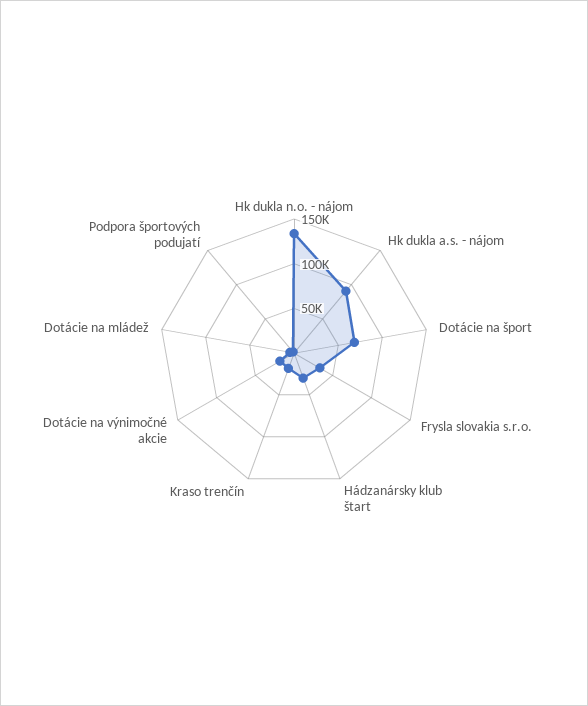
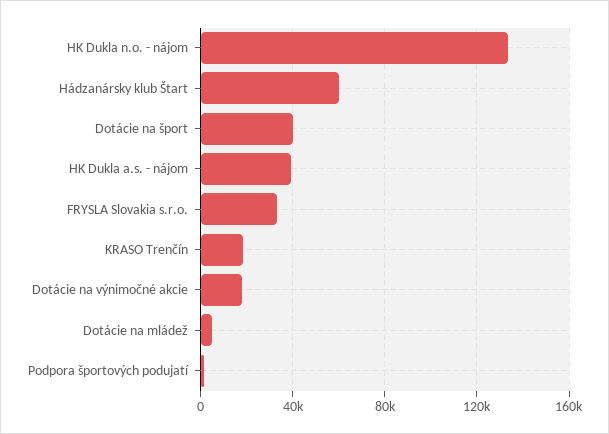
  {
    "Hk dukla n.o. - nájom": 135000,
-   "Hk dukla a.s. - nájom": 90000,
+   "Hk dukla a.s. - nájom": 40000,
-   "Dotácie na šport": 70000,
+   "Dotácie na šport": 40000,
    "Frysla slovakia s.r.o.": 35000,
-   "Hádzanársky klub štart": 30000,
+   "Hádzanársky klub štart": 60000,
    "Kraso trenčín": 20000,
    "Dotácie na výnimočné akcie": 20000,
    "Dotácie na mládež": 5000,
    "Podpora športových podujatí": 0
  }

